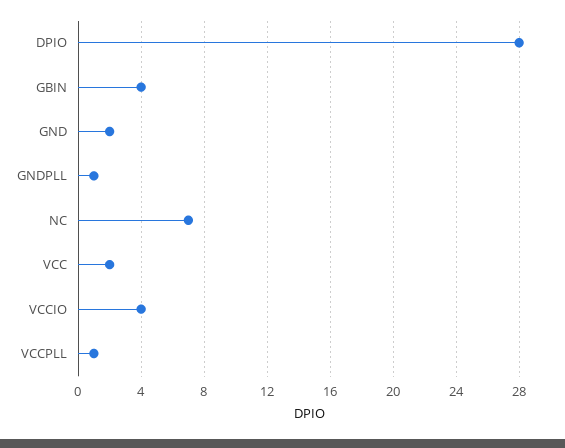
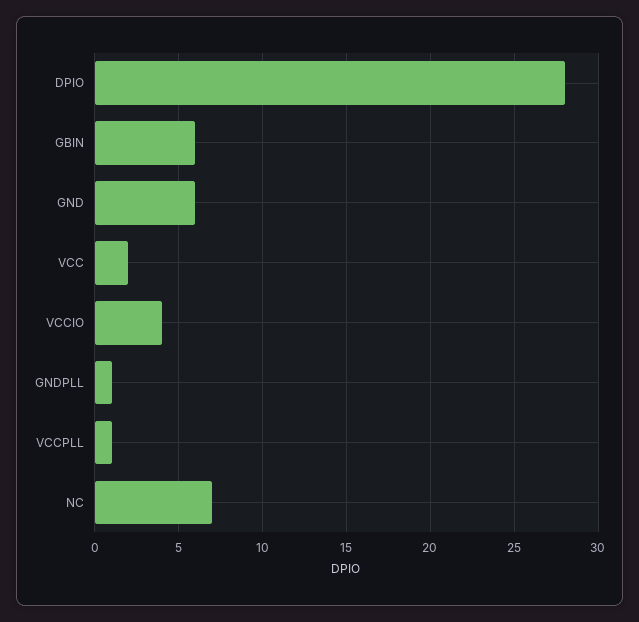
  {
    "DPIO": 28,
-   "GBIN": 4,
+   "GBIN": 6,
-   "GND": 2,
+   "GND": 6,
    "GNDPLL": 1,
    "NC": 7,
    "VCC": 2,
    "VCCIO": 4,
    "VCCPLL": 1
  }

